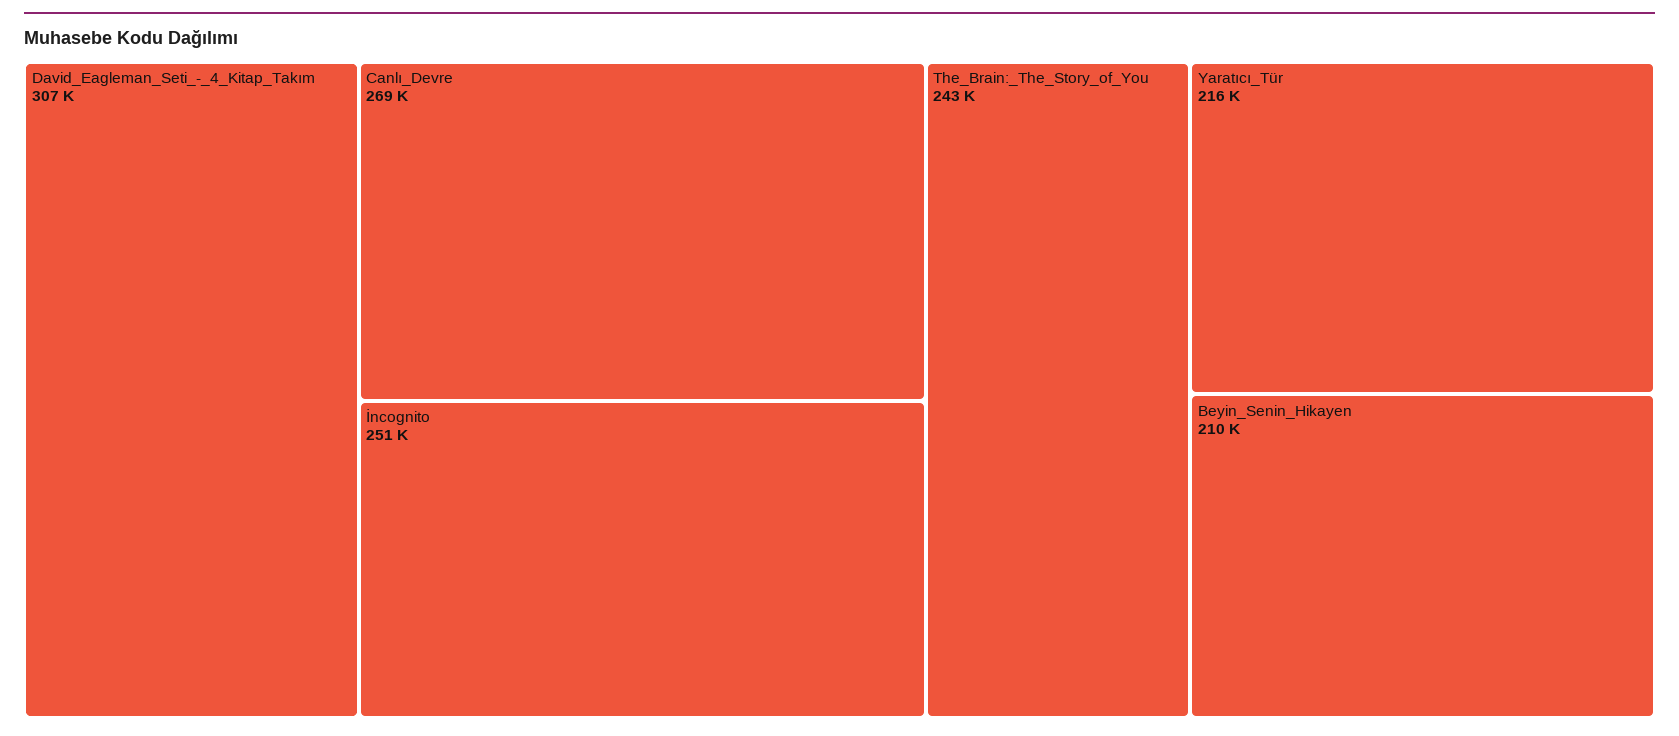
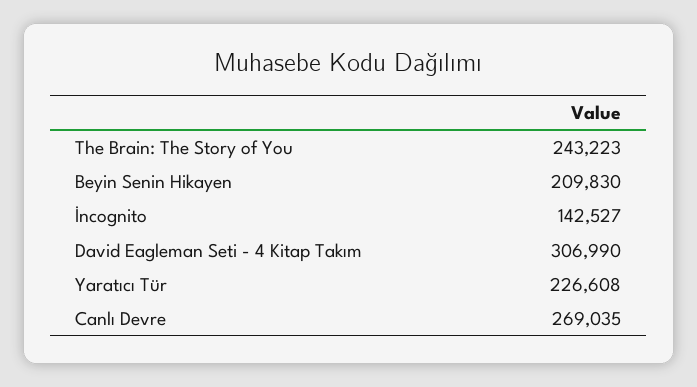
  {
    "David_Eagleman_Seti_-_4_Kitap_Takım": 306990,
    "Canlı_Devre": 269035,
-   "İncognito": 251000,
+   "İncognito": 142527,
    "The_Brain:_The_Story_of_You": 243223,
-   "Yaratıcı_Tür": 216000,
+   "Yaratıcı_Tür": 226608,
    "Beyin_Senin_Hikayen": 209830
  }

